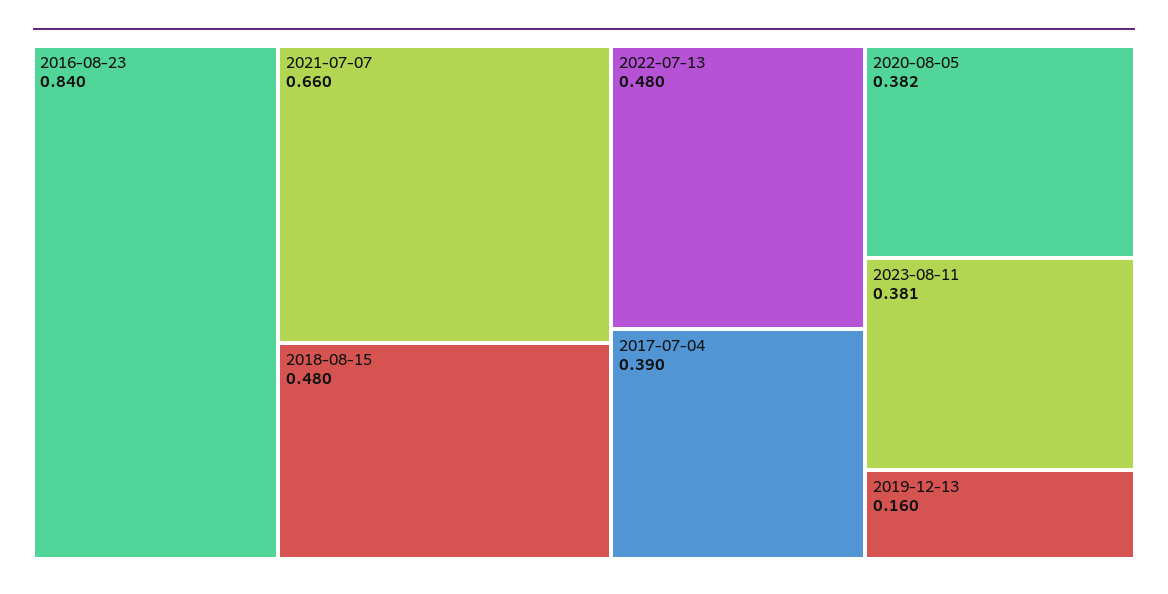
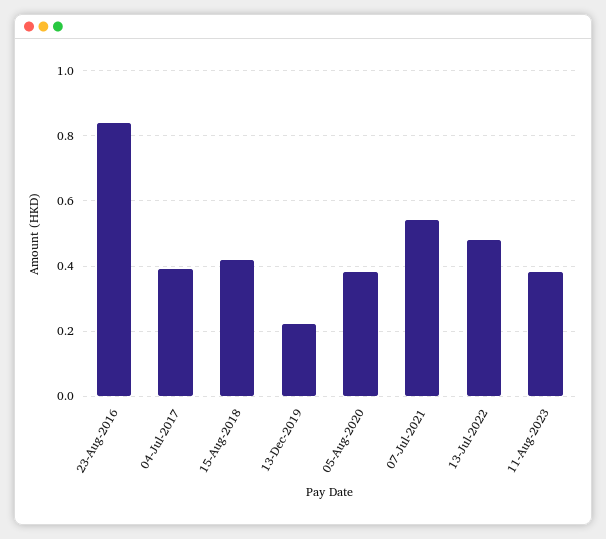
  {
    "2016-08-23": 0.84,
-   "2021-07-07": 0.66,
+   "2021-07-07": 0.54,
-   "2018-08-15": 0.48,
+   "2018-08-15": 0.42,
    "2022-07-13": 0.48,
    "2017-07-04": 0.39,
    "2020-08-05": 0.382,
    "2023-08-11": 0.381,
-   "2019-12-13": 0.16
+   "2019-12-13": 0.22
  }

